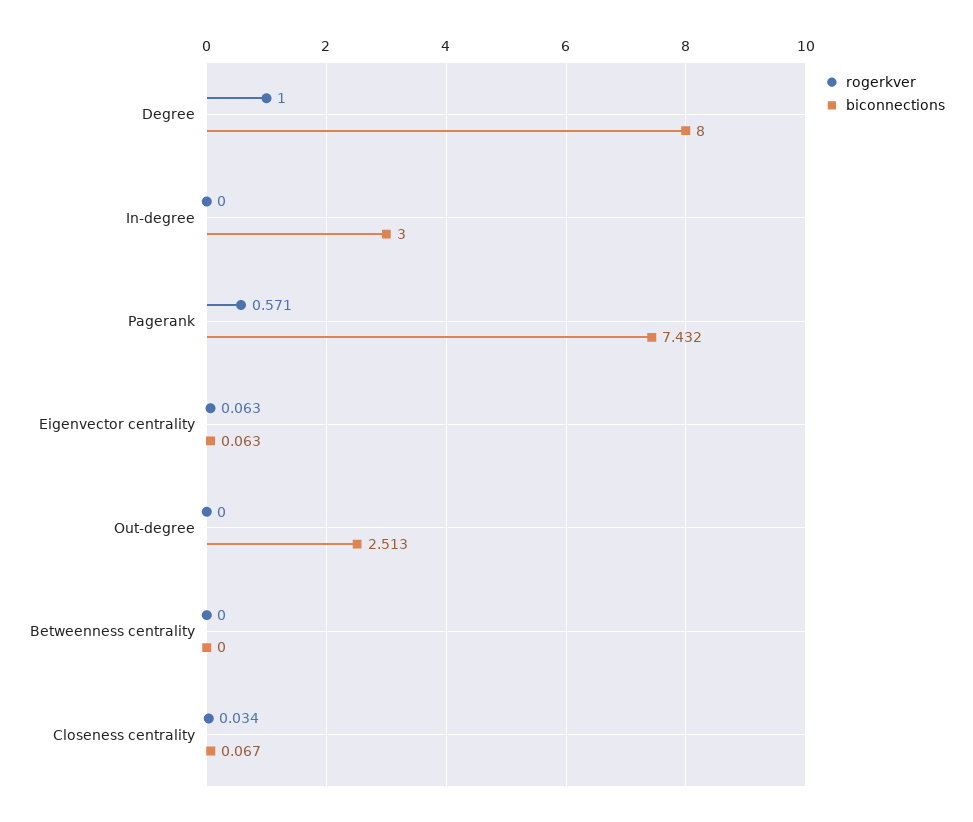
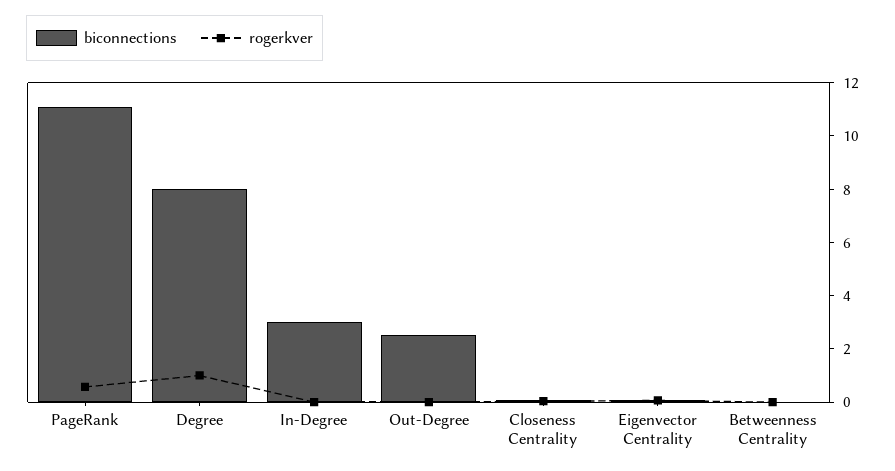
  {
    "rogerkver": {
      "Degree": 1,
      "In-degree": 0,
      "Pagerank": 0.571,
      "Eigenvector centrality": 0.063,
      "Out-degree": 0,
      "Betweenness centrality": 0,
      "Closeness centrality": 0.034
    },
    "biconnections": {
      "Degree": 8,
      "In-degree": 3,
-     "Pagerank": 7.432,
+     "Pagerank": 11,
      "Eigenvector centrality": 0.063,
      "Out-degree": 2.513,
      "Betweenness centrality": 0,
      "Closeness centrality": 0.067
    }
  }

